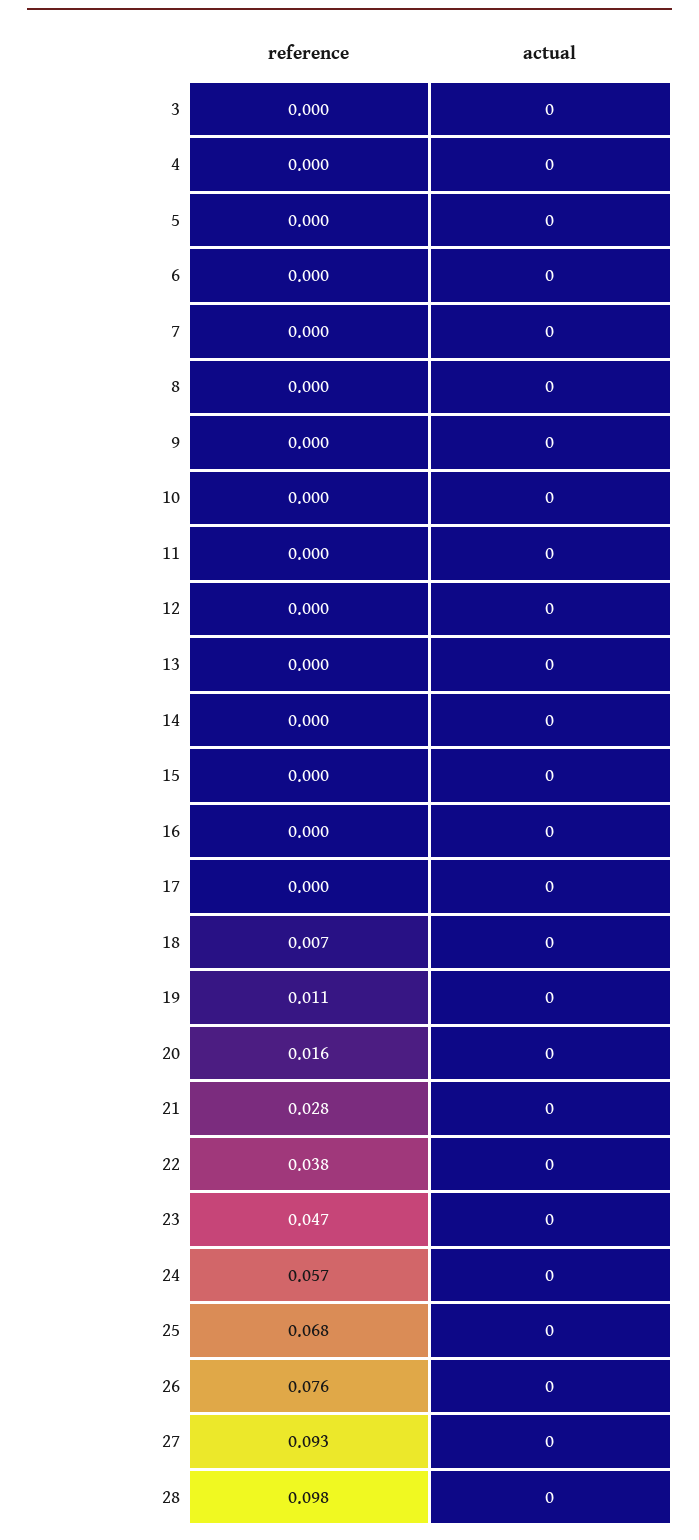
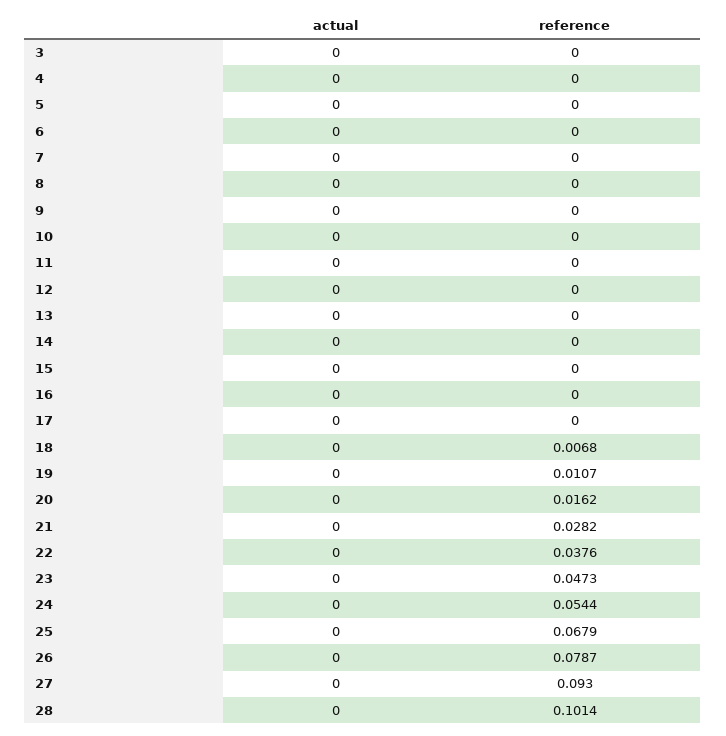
  {
    "reference": {
      "3": 0,
      "4": 0,
      "5": 0,
      "6": 0,
      "7": 0,
      "8": 0,
      "9": 0,
      "10": 0,
      "11": 0,
      "12": 0,
      "13": 0,
      "14": 0,
      "15": 0,
      "16": 0,
      "17": 0,
      "18": 0.0068,
      "19": 0.0107,
      "20": 0.0162,
      "21": 0.0282,
      "22": 0.0376,
      "23": 0.0473,
-     "24": 0.057,
+     "24": 0.0544,
      "25": 0.0679,
-     "26": 0.076,
+     "26": 0.0787,
      "27": 0.093,
-     "28": 0.098
+     "28": 0.1014
    },
    "actual": {
      "3": 0,
      "4": 0,
      "5": 0,
      "6": 0,
      "7": 0,
      "8": 0,
      "9": 0,
      "10": 0,
      "11": 0,
      "12": 0,
      "13": 0,
      "14": 0,
      "15": 0,
      "16": 0,
      "17": 0,
      "18": 0,
      "19": 0,
      "20": 0,
      "21": 0,
      "22": 0,
      "23": 0,
      "24": 0,
      "25": 0,
      "26": 0,
      "27": 0,
      "28": 0
    }
  }

